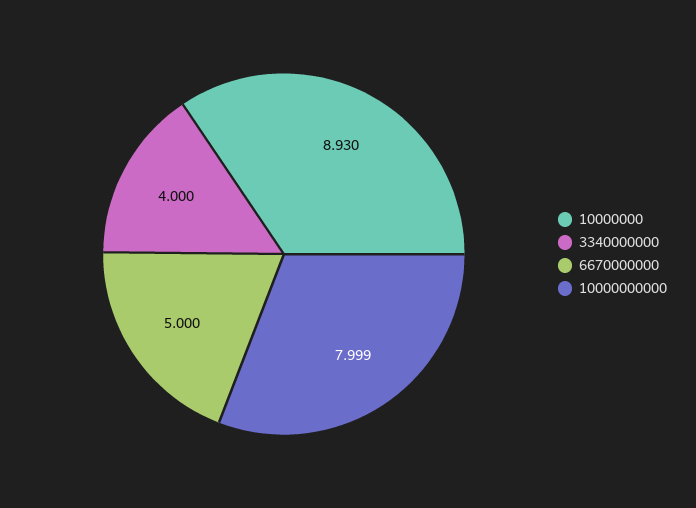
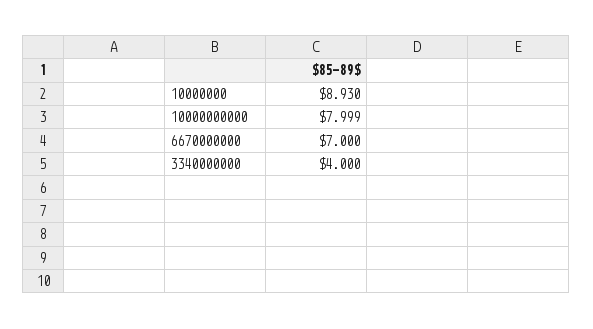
  {
    "10000000": 8.93,
    "3340000000": 4,
-   "6670000000": 5,
+   "6670000000": 7,
    "10000000000": 7.999
  }

